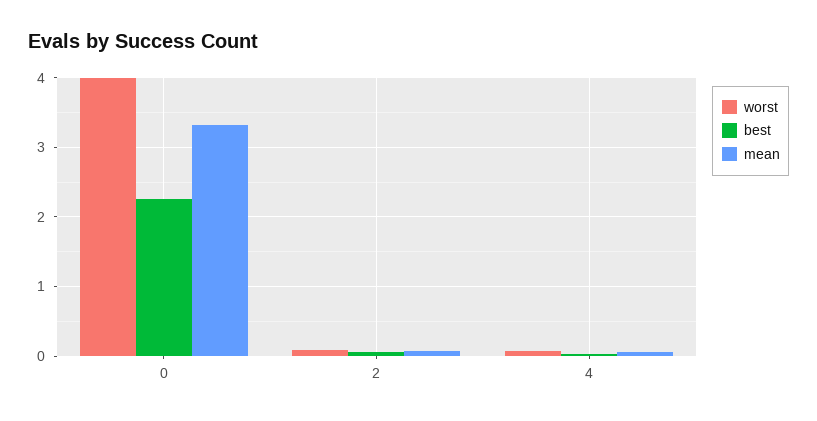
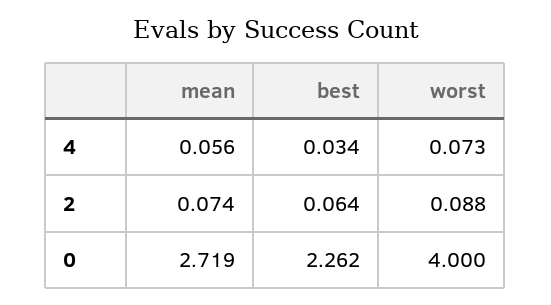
  {
    "worst": {
      "0": 4,
      "2": 0.088,
      "4": 0.073
    },
    "best": {
      "0": 2.262,
      "2": 0.064,
      "4": 0.034
    },
    "mean": {
-     "0": 3.3,
+     "0": 2.719,
      "2": 0.074,
      "4": 0.056
    }
  }

